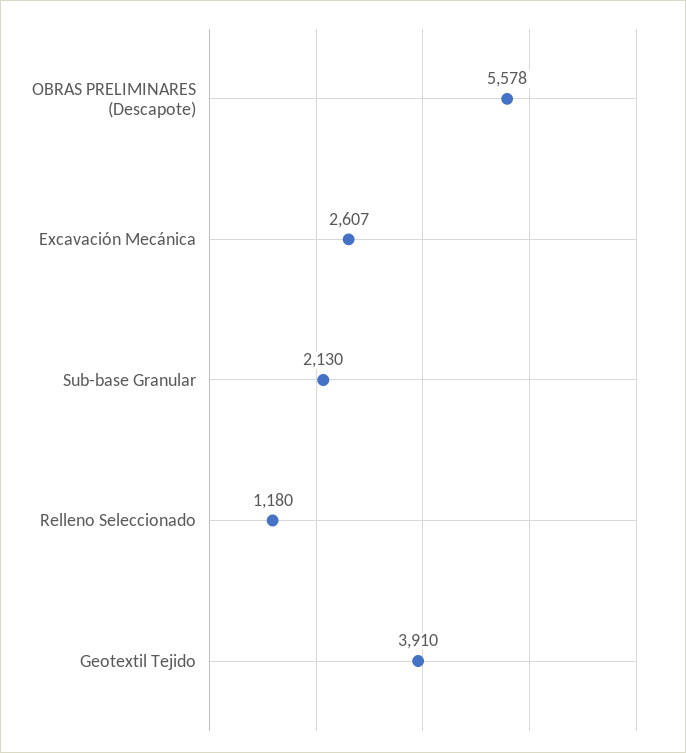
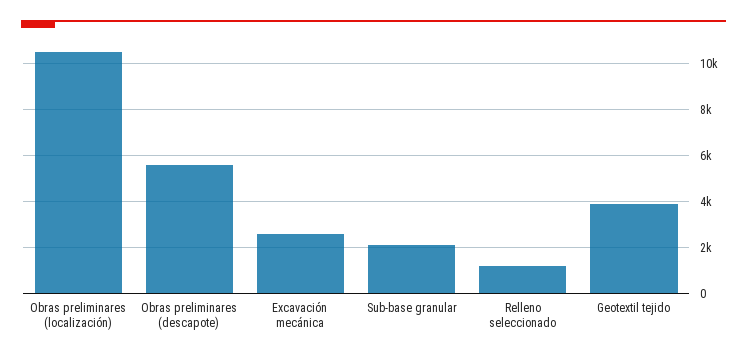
  {
    "OBRAS PRELIMINARES (Descapote)": 5578,
    "Excavación Mecánica": 2607,
    "Sub-base Granular": 2130,
    "Relleno Seleccionado": 1180,
-   "Geotextil Tejido": 3910
+   "Geotextil Tejido": 3910,
+   "Obras preliminares (localización)": 10500
  }

